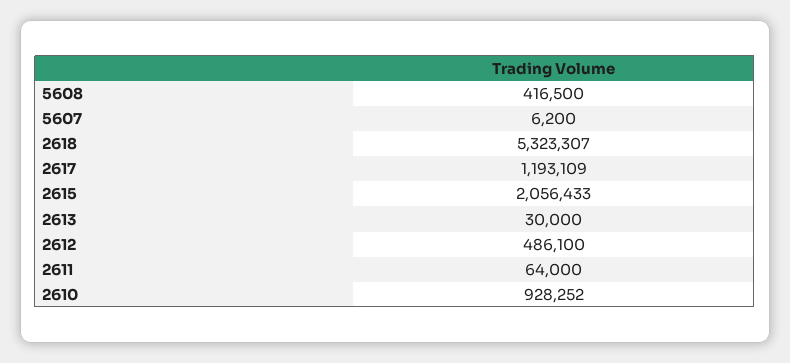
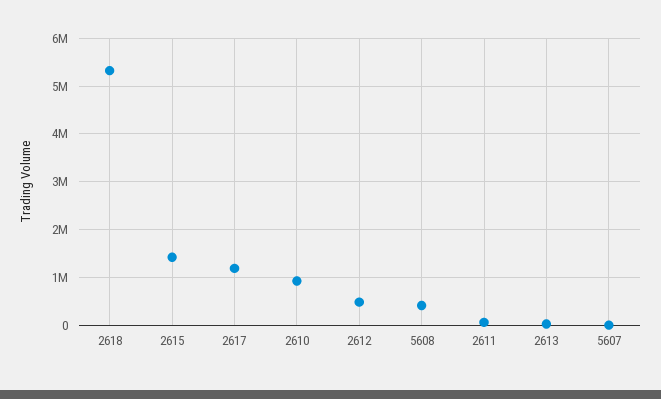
  {
    "5608": 416500,
    "5607": 6200,
    "2618": 5323307,
    "2617": 1193109,
-   "2615": 2056433,
+   "2615": 1400000,
    "2613": 30000,
    "2612": 486100,
    "2611": 64000,
    "2610": 928252
  }

